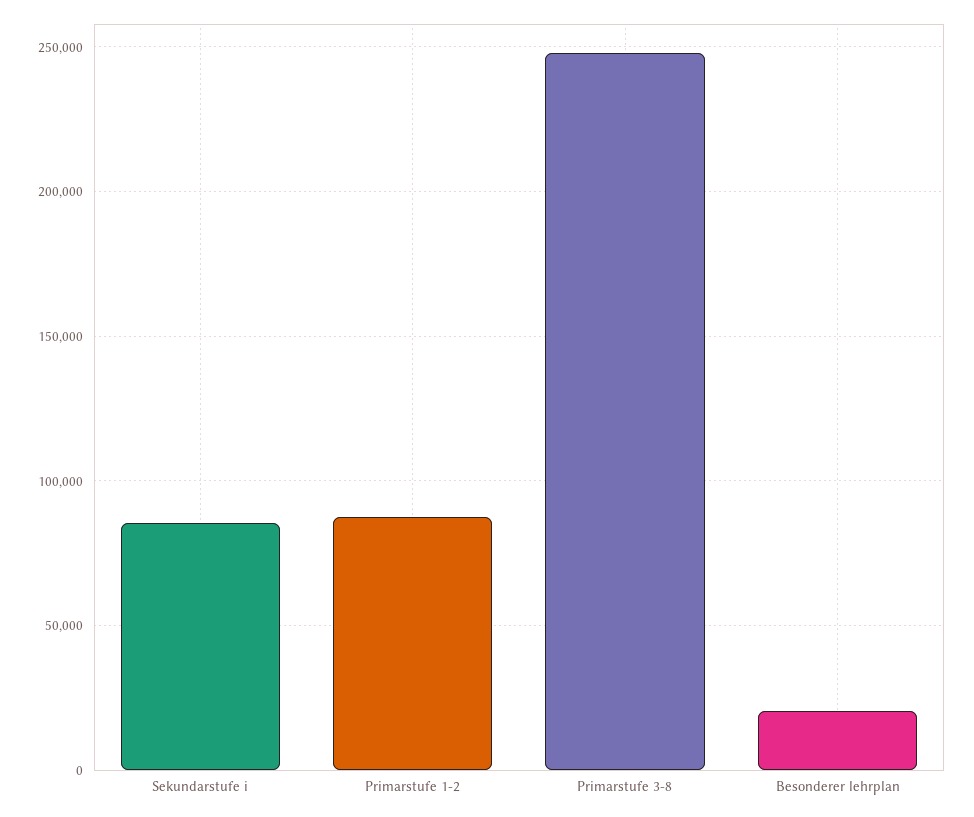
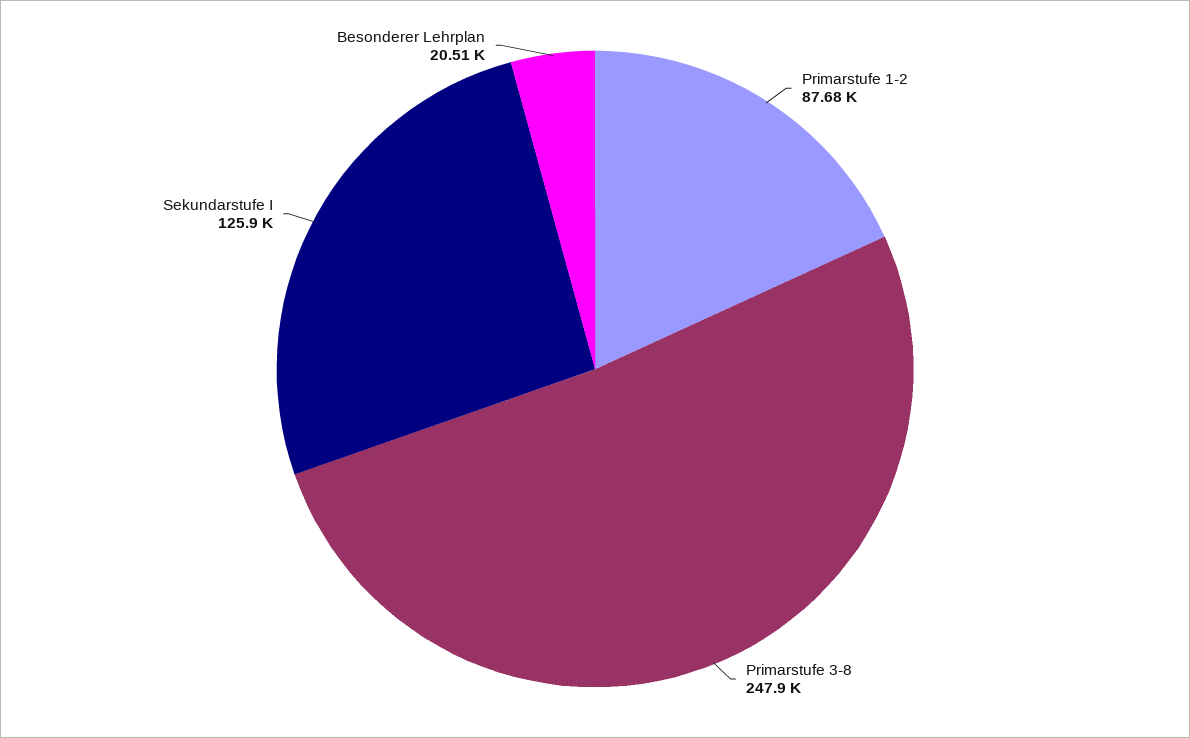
  {
-   "Sekundarstufe i": 85000,
+   "Sekundarstufe i": 125900,
    "Primarstufe 1-2": 87680,
    "Primarstufe 3-8": 247900,
    "Besonderer lehrplan": 20510
  }

